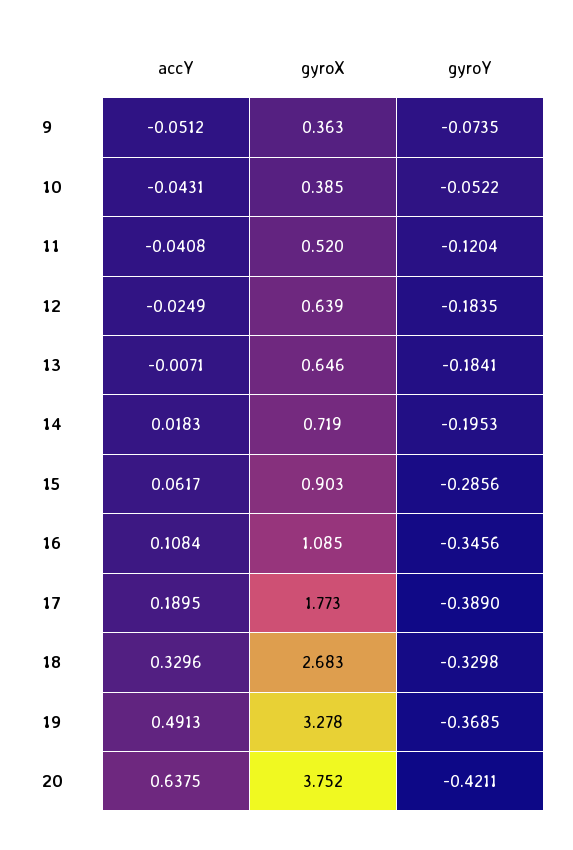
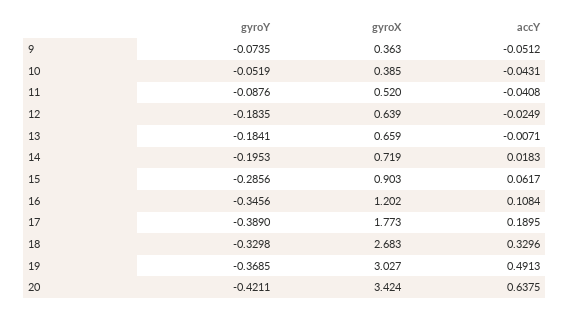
  {
    "accY": {
      "9": -0.0512,
      "10": -0.0431,
      "11": -0.0408,
      "12": -0.0249,
      "13": -0.0071,
      "14": 0.0183,
      "15": 0.0617,
      "16": 0.1084,
      "17": 0.1895,
      "18": 0.3296,
      "19": 0.4913,
      "20": 0.6375
    },
    "gyroX": {
      "9": 0.363,
      "10": 0.385,
      "11": 0.52,
      "12": 0.639,
-     "13": 0.646,
+     "13": 0.659,
      "14": 0.719,
      "15": 0.903,
-     "16": 1.085,
+     "16": 1.202,
      "17": 1.773,
      "18": 2.683,
-     "19": 3.278,
+     "19": 3.027,
-     "20": 3.752
+     "20": 3.424
    },
    "gyroY": {
      "9": -0.0735,
-     "10": -0.0522,
+     "10": -0.0519,
-     "11": -0.1204,
+     "11": -0.0876,
      "12": -0.1835,
      "13": -0.1841,
      "14": -0.1953,
      "15": -0.2856,
      "16": -0.3456,
      "17": -0.389,
      "18": -0.3298,
      "19": -0.3685,
      "20": -0.4211
    }
  }

